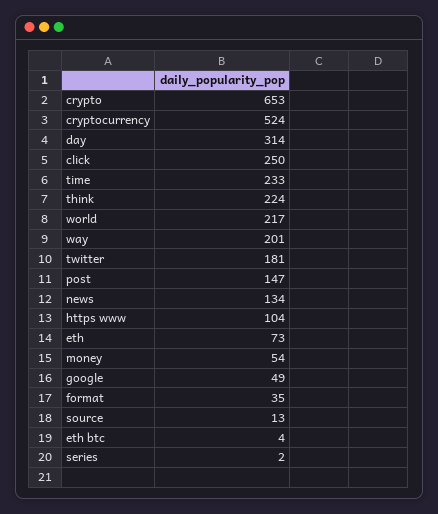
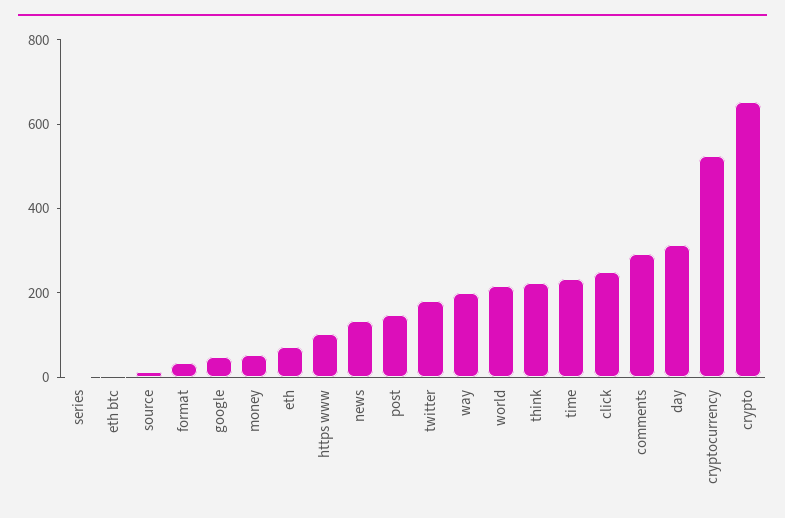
  {
    "crypto": 653,
    "cryptocurrency": 524,
    "day": 314,
    "click": 250,
    "time": 233,
    "think": 224,
    "world": 217,
    "way": 201,
    "twitter": 181,
    "post": 147,
    "news": 134,
    "https www": 104,
    "eth": 73,
    "money": 54,
    "google": 49,
    "format": 35,
    "source": 13,
    "eth btc": 4,
-   "series": 2
+   "series": 2,
+   "comments": 300
  }

